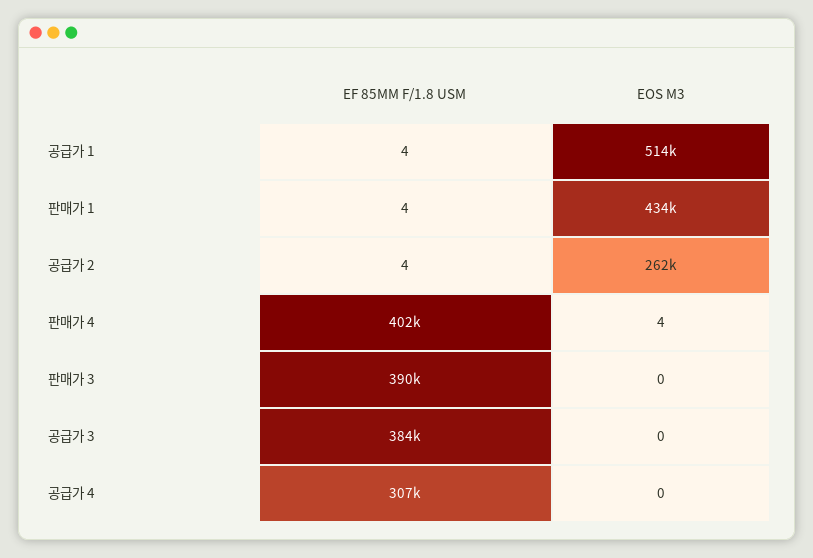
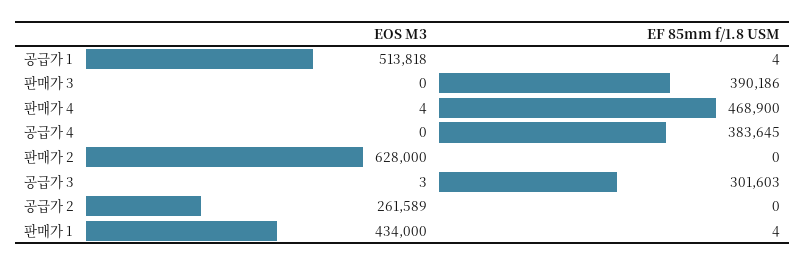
  {
    "EF 85MM F/1.8 USM": {
      "공급가 1": 4,
      "판매가 1": 4,
-     "공급가 2": 4,
+     "공급가 2": 0,
-     "판매가 4": 402000,
+     "판매가 4": 468900,
      "판매가 3": 390186,
-     "공급가 3": 384000,
+     "공급가 3": 301603,
-     "공급가 4": 307000
+     "공급가 4": 383645,
+     "판매가 2": 0
    },
    "EOS M3": {
      "공급가 1": 513818,
      "판매가 1": 434000,
      "공급가 2": 261589,
      "판매가 4": 4,
      "판매가 3": 0,
-     "공급가 3": 0,
+     "공급가 3": 3,
-     "공급가 4": 0
+     "공급가 4": 0,
+     "판매가 2": 628000
    }
  }

